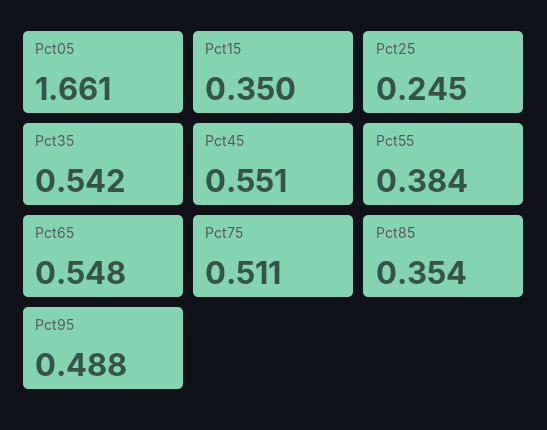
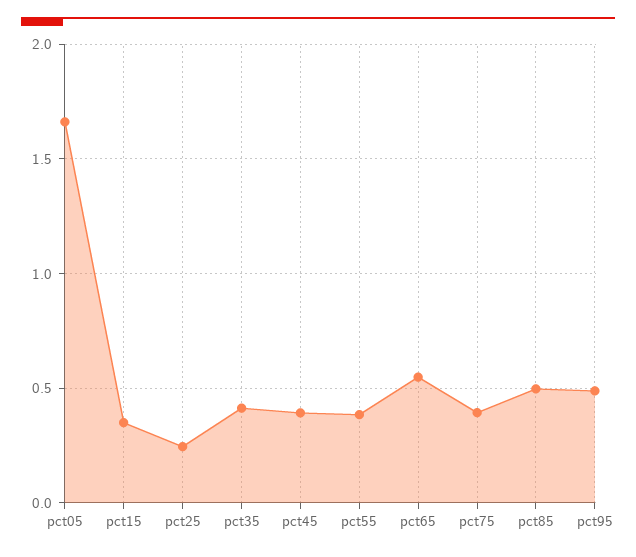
  {
    "Pct05": 1.661,
    "Pct15": 0.35,
    "Pct25": 0.245,
-   "Pct35": 0.542,
+   "Pct35": 0.4,
-   "Pct45": 0.551,
+   "Pct45": 0.4,
    "Pct55": 0.384,
    "Pct65": 0.548,
-   "Pct75": 0.511,
+   "Pct75": 0.4,
-   "Pct85": 0.354,
+   "Pct85": 0.5,
    "Pct95": 0.488
  }

